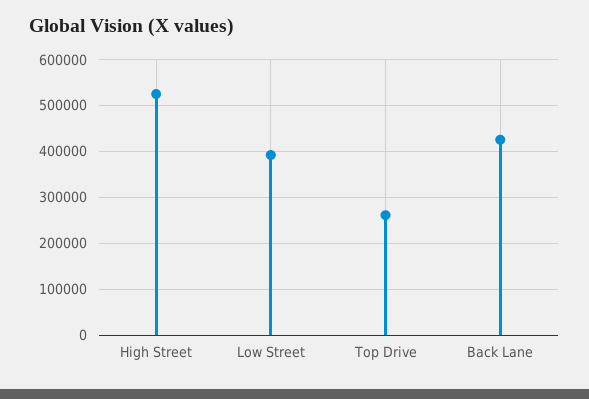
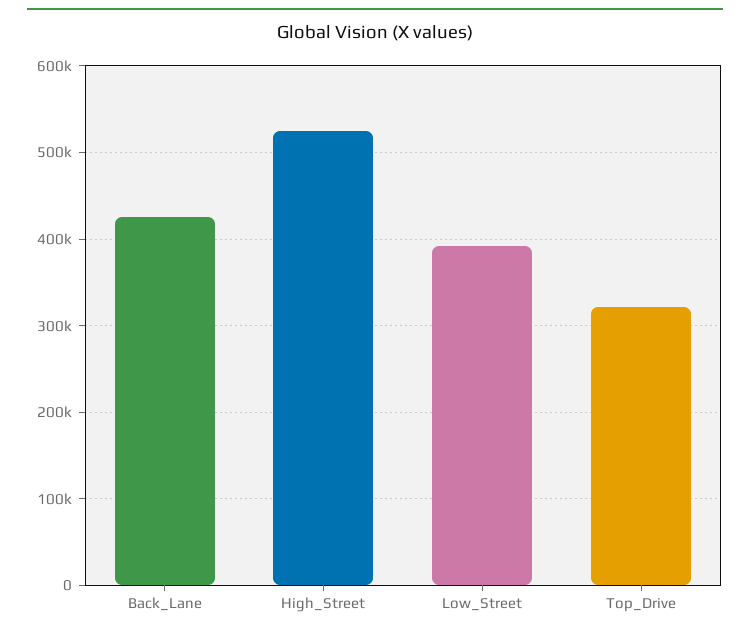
  {
    "High Street": 530000,
    "Low Street": 390000,
-   "Top Drive": 260000,
+   "Top Drive": 320000,
    "Back Lane": 430000
  }

